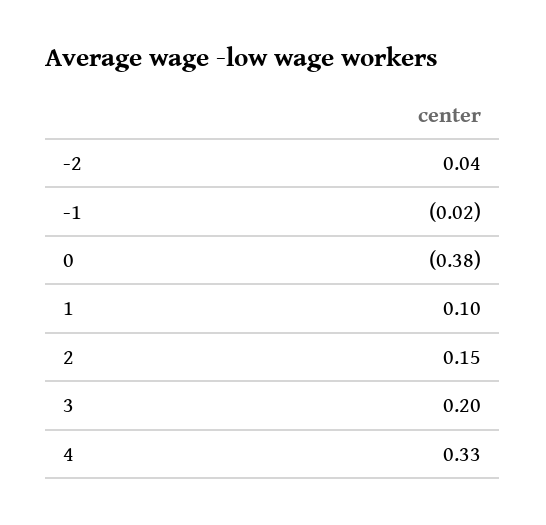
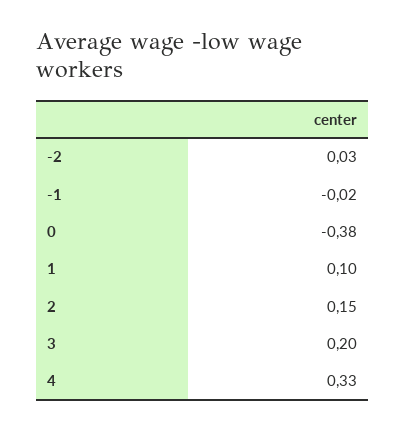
  {
-   "-2": 0.04,
+   "-2": 0.03,
    "-1": -0.02,
    "0": -0.38,
    "1": 0.1,
    "2": 0.15,
    "3": 0.2,
    "4": 0.33
  }

